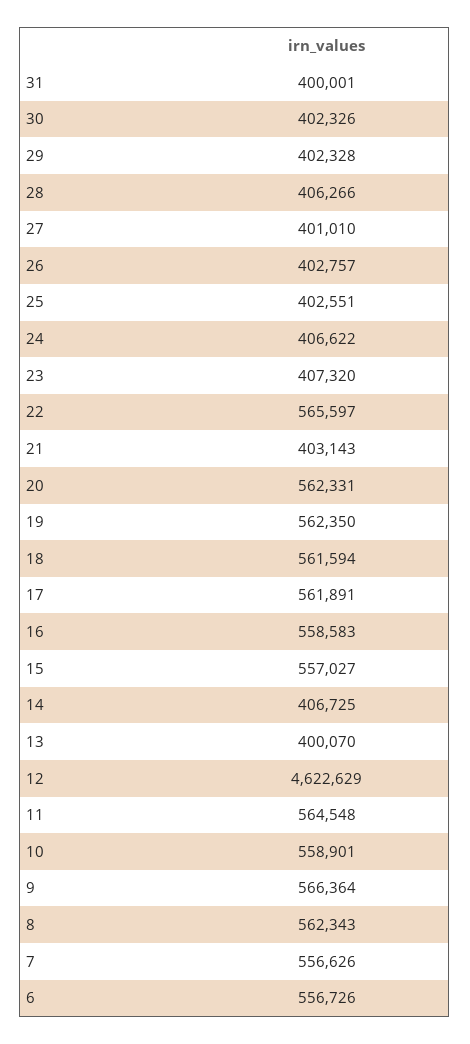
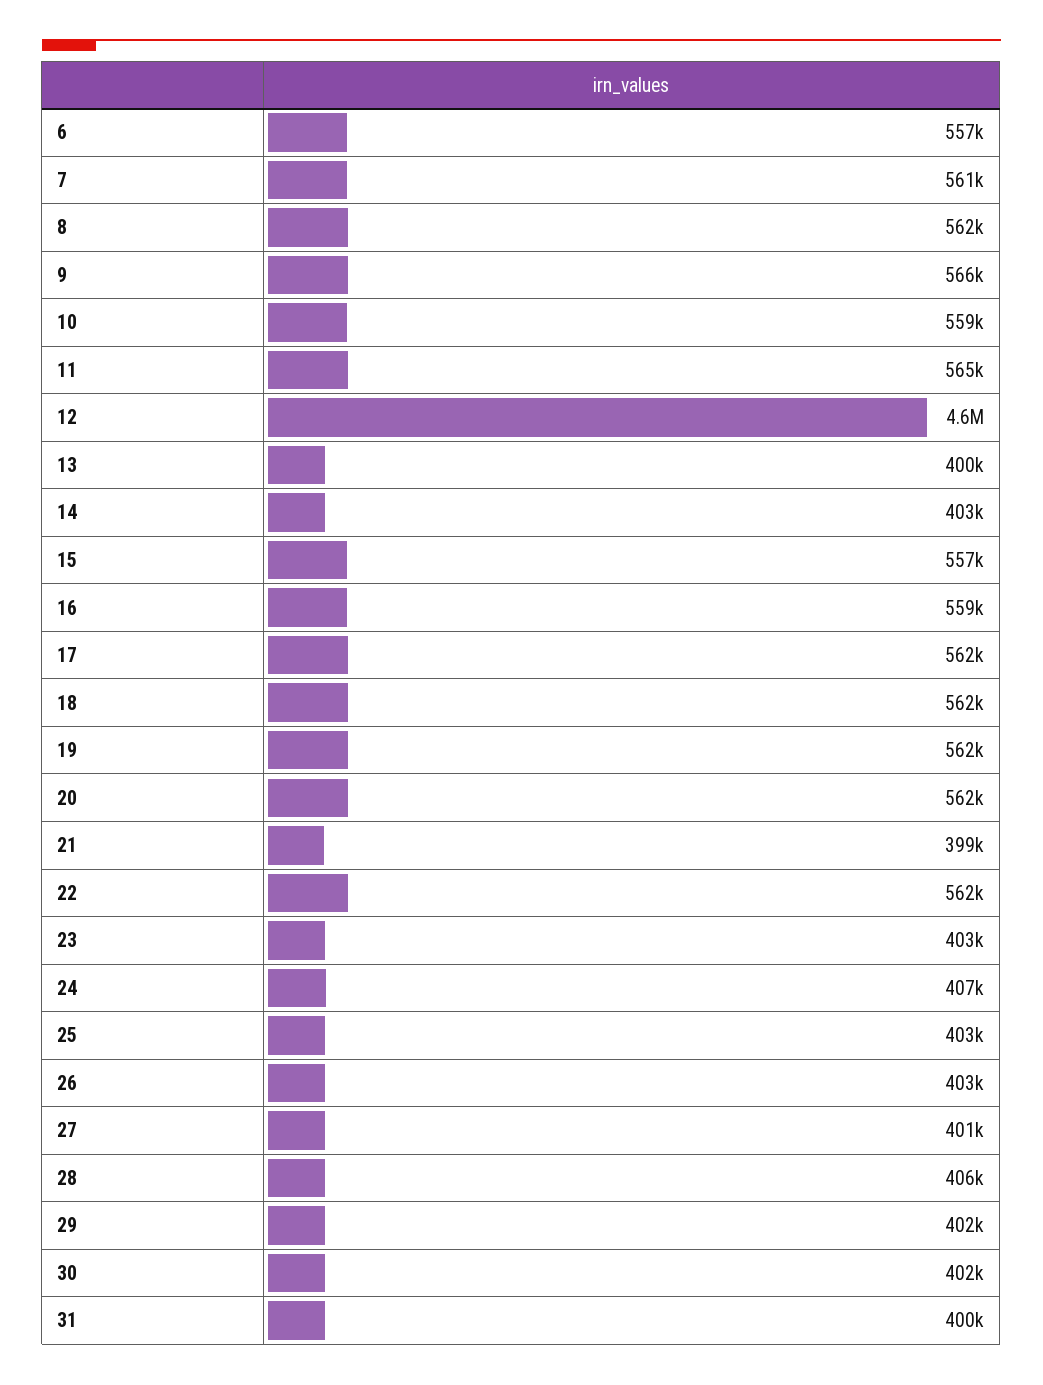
  {
    "31": 400001,
    "30": 402326,
    "29": 402328,
    "28": 406266,
    "27": 401010,
    "26": 402757,
    "25": 402551,
    "24": 406622,
-   "23": 407320,
+   "23": 403000,
-   "22": 565597,
+   "22": 562000,
-   "21": 403143,
+   "21": 399000,
    "20": 562331,
    "19": 562350,
    "18": 561594,
    "17": 561891,
    "16": 558583,
    "15": 557027,
-   "14": 406725,
+   "14": 403000,
    "13": 400070,
    "12": 4622629,
    "11": 564548,
    "10": 558901,
    "9": 566364,
    "8": 562343,
-   "7": 556626,
+   "7": 561000,
    "6": 556726
  }

